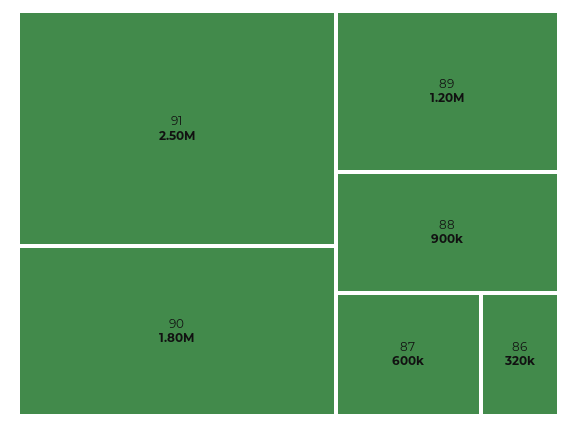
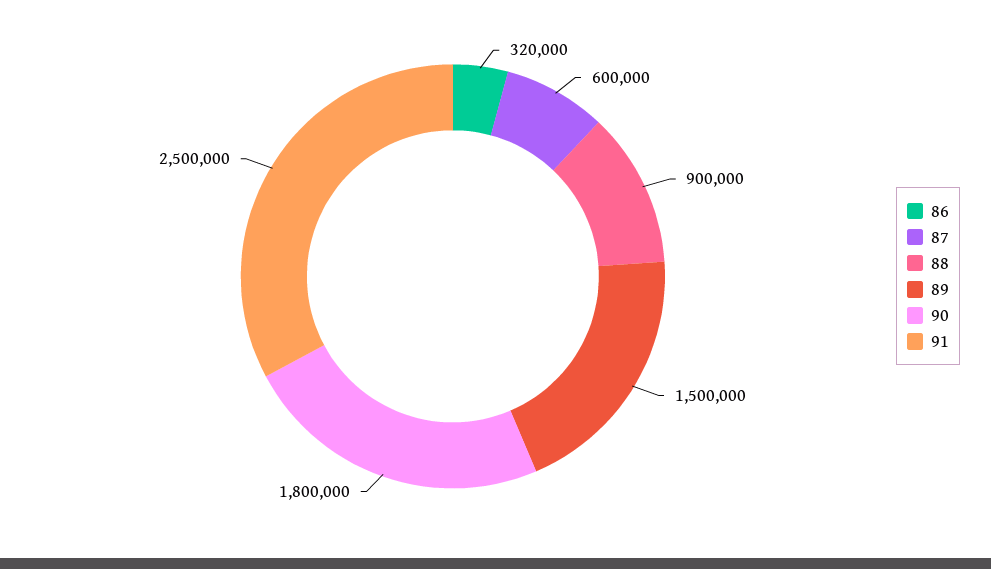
  {
    "91": 2500000,
    "90": 1800000,
-   "89": 1200000,
+   "89": 1500000,
    "88": 900000,
    "87": 600000,
    "86": 320000
  }

